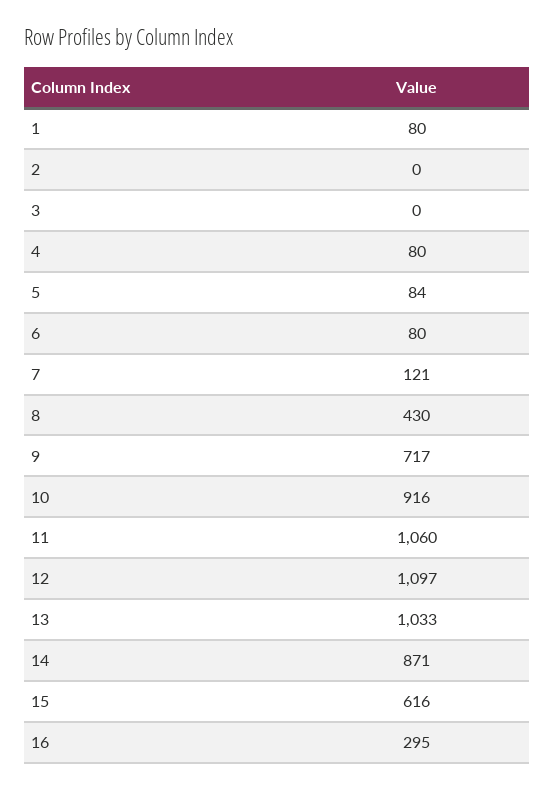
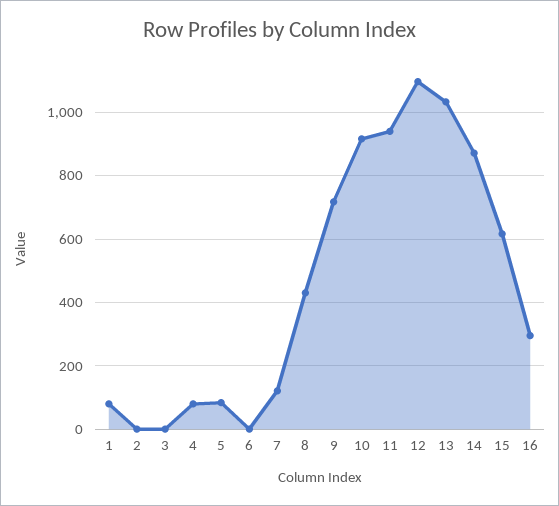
  {
    "1": 80,
    "2": 0,
    "3": 0,
    "4": 80,
    "5": 84,
-   "6": 80,
+   "6": 0,
    "7": 121,
    "8": 430,
    "9": 717,
    "10": 916,
-   "11": 1060,
+   "11": 940,
    "12": 1097,
    "13": 1033,
    "14": 871,
    "15": 616,
    "16": 295
  }

